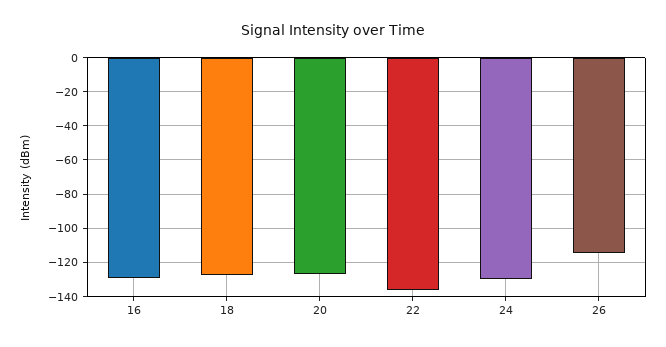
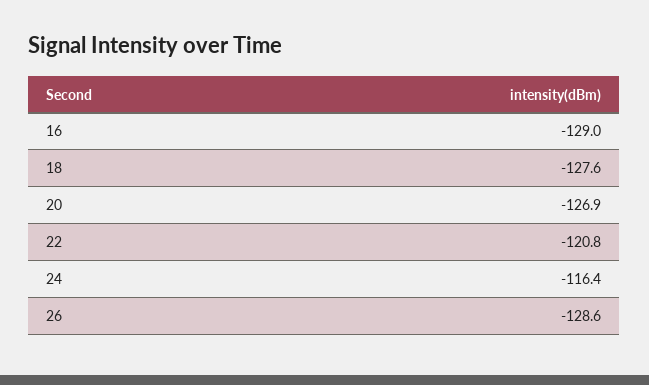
  {
    "16": -129,
    "18": -127.6,
    "20": -126.9,
-   "22": -135,
+   "22": -120.8,
-   "24": -130,
+   "24": -116.4,
-   "26": -115
+   "26": -128.6
  }

